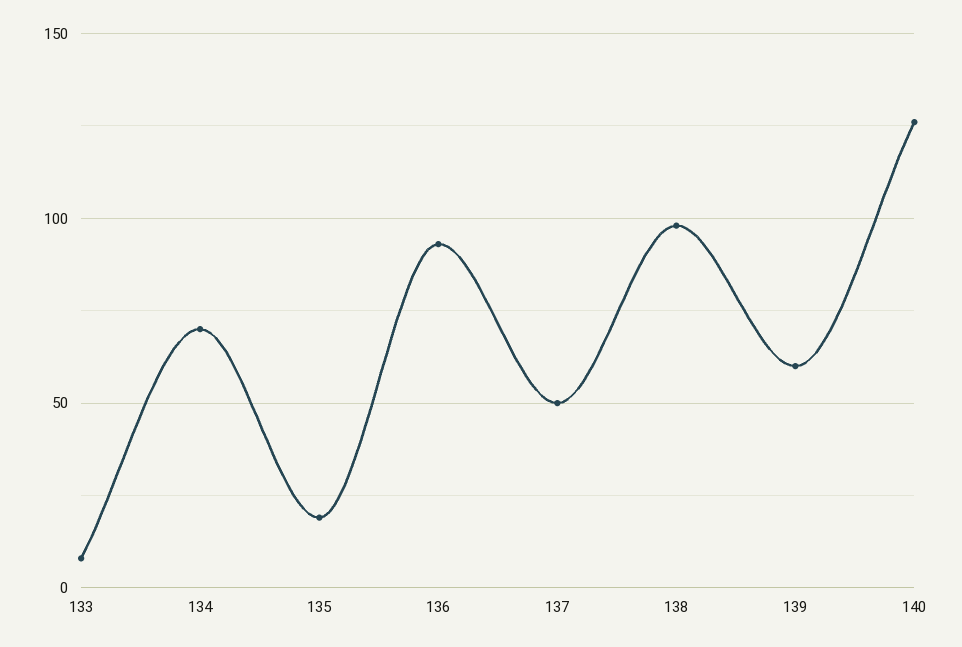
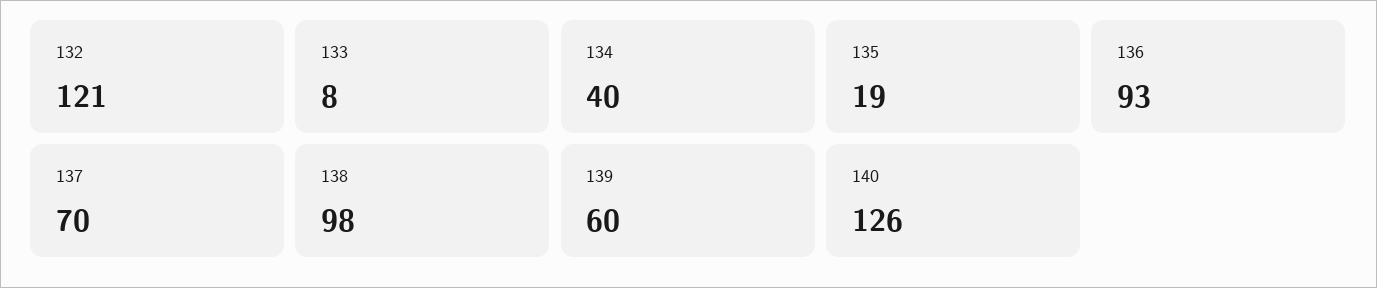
  {
    "133": 8,
-   "134": 70,
+   "134": 40,
    "135": 19,
    "136": 93,
-   "137": 50,
+   "137": 70,
    "138": 98,
    "139": 60,
-   "140": 126
+   "140": 126,
+   "132": 121
  }

